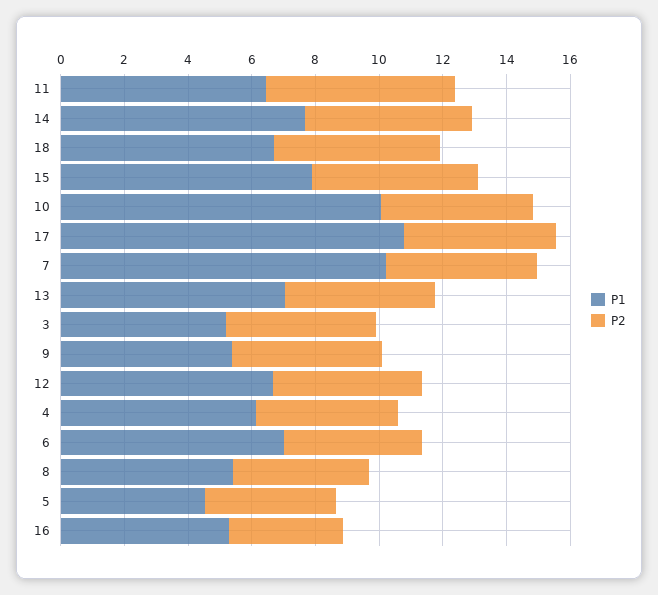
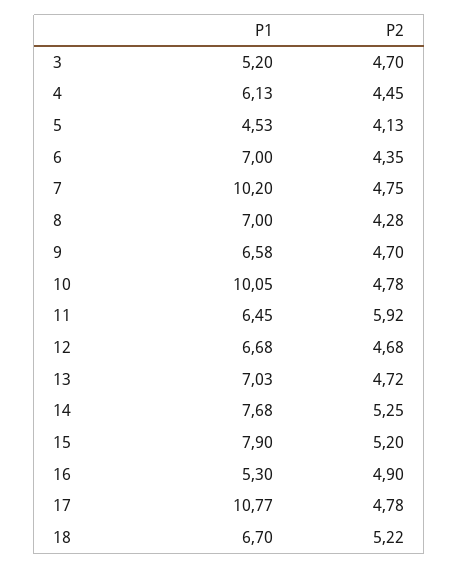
  {
    "P1": {
      "11": 6.45,
      "14": 7.68,
      "18": 6.7,
      "15": 7.9,
      "10": 10.05,
      "17": 10.77,
      "7": 10.2,
      "13": 7.03,
      "3": 5.2,
-     "9": 5.5,
+     "9": 6.58,
      "12": 6.68,
      "4": 6.13,
      "6": 7,
-     "8": 5.5,
+     "8": 7,
      "5": 4.53,
      "16": 5.3
    },
    "P2": {
      "11": 5.92,
      "14": 5.25,
      "18": 5.22,
      "15": 5.2,
      "10": 4.78,
      "17": 4.78,
      "7": 4.75,
      "13": 4.72,
      "3": 4.7,
      "9": 4.7,
      "12": 4.68,
      "4": 4.45,
      "6": 4.35,
      "8": 4.28,
      "5": 4.13,
-     "16": 3.5
+     "16": 4.9
    }
  }

